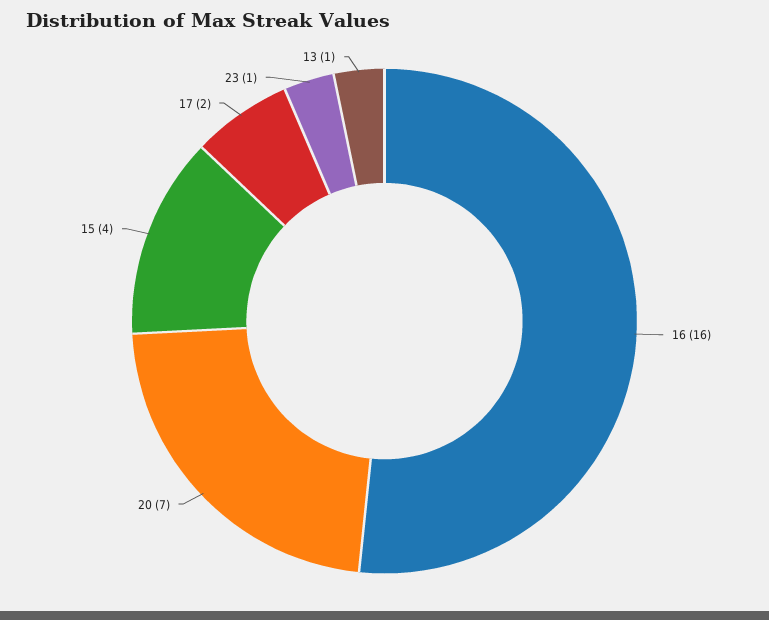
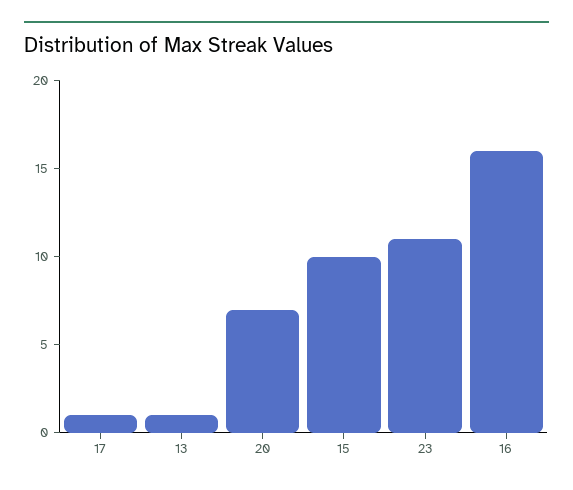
  {
    "16": 16,
    "20": 7,
-   "15": 4,
+   "15": 10,
-   "17": 2,
+   "17": 1,
-   "23": 1,
+   "23": 11,
    "13": 1
  }

